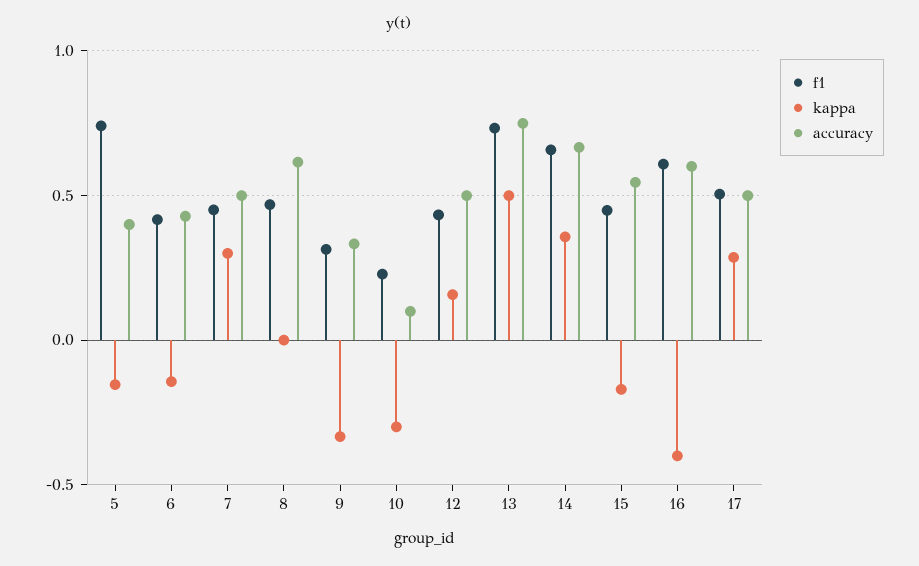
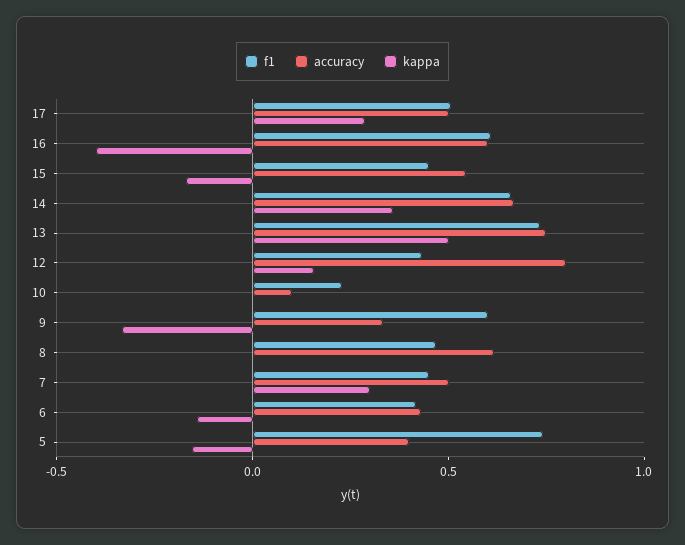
  {
    "f1": {
      "5": 0.75,
      "6": 0.4,
      "7": 0.45,
      "8": 0.45,
-     "9": 0.3,
+     "9": 0.6,
      "10": 0.25,
      "12": 0.45,
      "13": 0.75,
      "14": 0.65,
      "15": 0.45,
      "16": 0.6,
      "17": 0.5
    },
    "kappa": {
      "5": -0.15,
      "6": -0.15,
      "7": 0.3,
      "8": 0,
      "9": -0.35,
-     "10": -0.3,
+     "10": 0,
      "12": 0.15,
      "13": 0.5,
      "14": 0.35,
      "15": -0.15,
      "16": -0.4,
      "17": 0.3
    },
    "accuracy": {
      "5": 0.4,
      "6": 0.45,
      "7": 0.5,
      "8": 0.6,
      "9": 0.35,
      "10": 0.1,
-     "12": 0.5,
+     "12": 0.8,
      "13": 0.75,
      "14": 0.65,
      "15": 0.55,
      "16": 0.6,
      "17": 0.5
    }
  }

